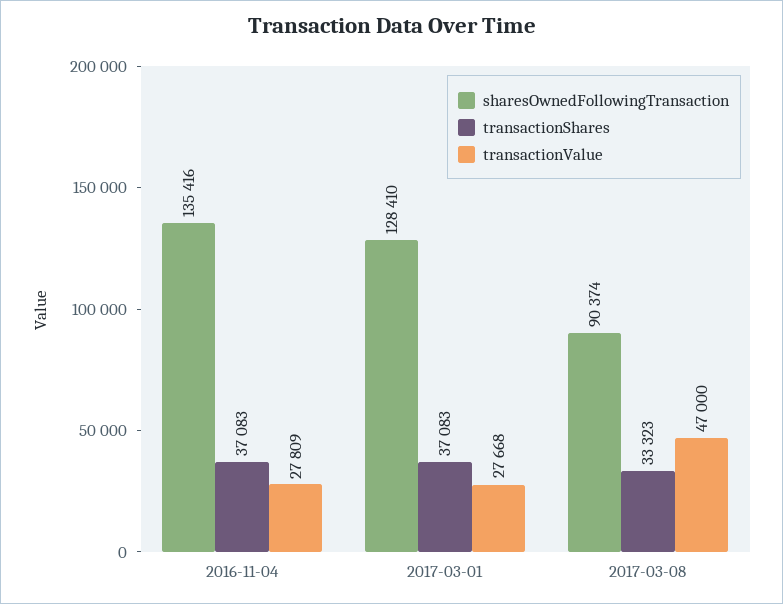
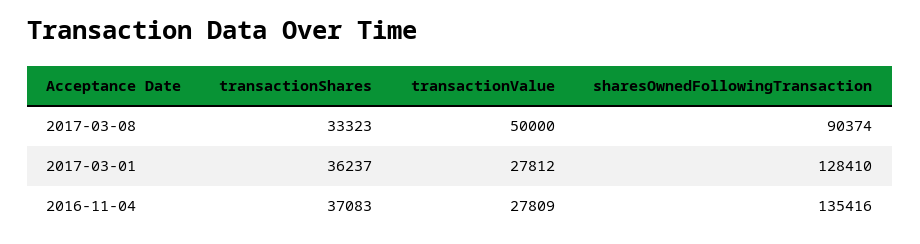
  {
    "sharesOwnedFollowingTransaction": {
      "2016-11-04": 135416,
      "2017-03-01": 128410,
      "2017-03-08": 90374
    },
    "transactionShares": {
      "2016-11-04": 37083,
-     "2017-03-01": 37083,
+     "2017-03-01": 36237,
      "2017-03-08": 33323
    },
    "transactionValue": {
      "2016-11-04": 27809,
-     "2017-03-01": 27668,
+     "2017-03-01": 27812,
-     "2017-03-08": 47000
+     "2017-03-08": 50000
    }
  }

